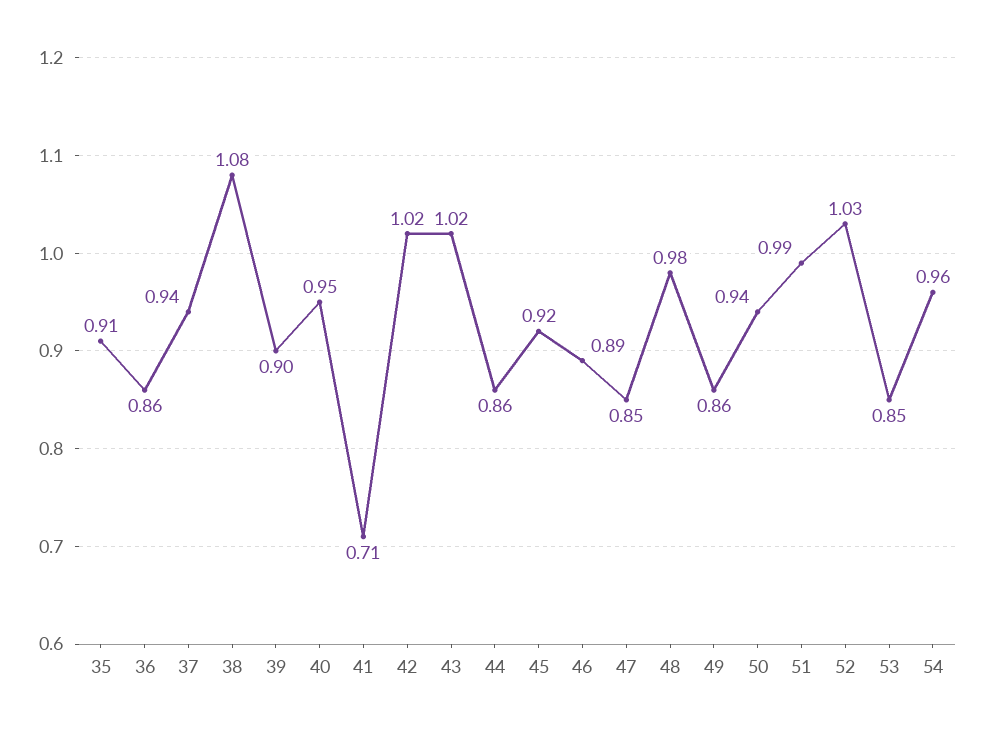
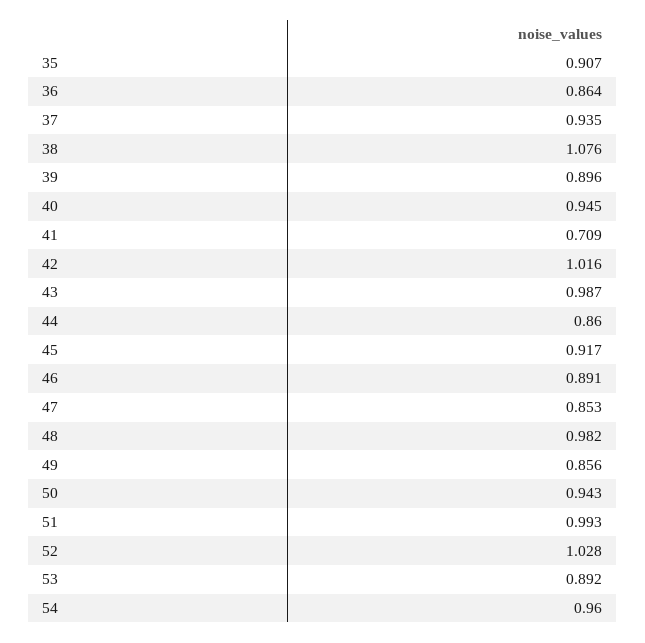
  {
    "35": 0.907,
    "36": 0.864,
    "37": 0.935,
    "38": 1.076,
    "39": 0.896,
    "40": 0.945,
    "41": 0.709,
    "42": 1.016,
-   "43": 1.02,
+   "43": 0.987,
    "44": 0.86,
    "45": 0.917,
    "46": 0.891,
    "47": 0.853,
    "48": 0.982,
    "49": 0.856,
    "50": 0.943,
    "51": 0.993,
    "52": 1.028,
-   "53": 0.85,
+   "53": 0.892,
    "54": 0.96
  }

